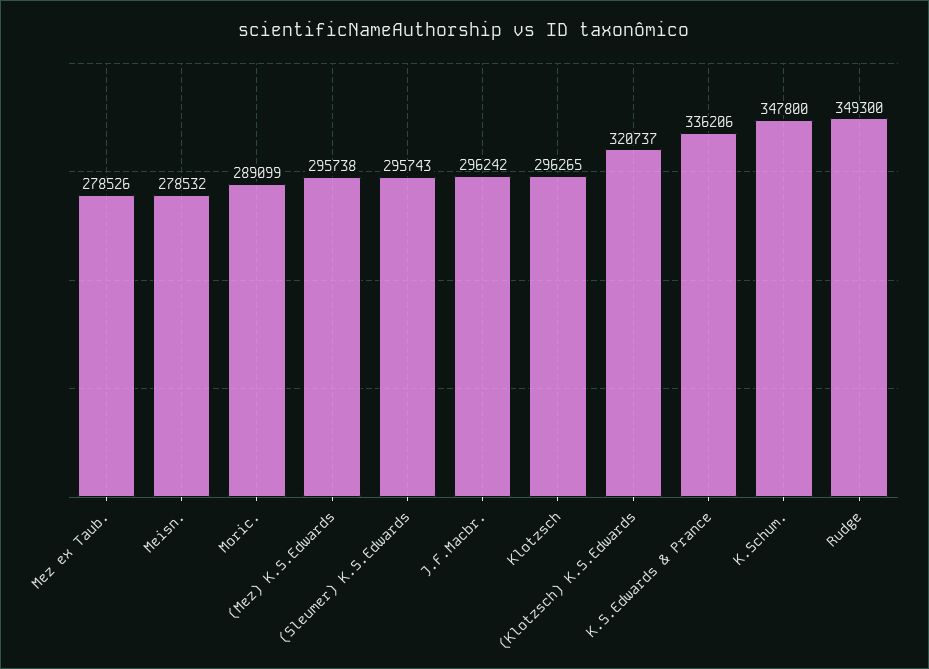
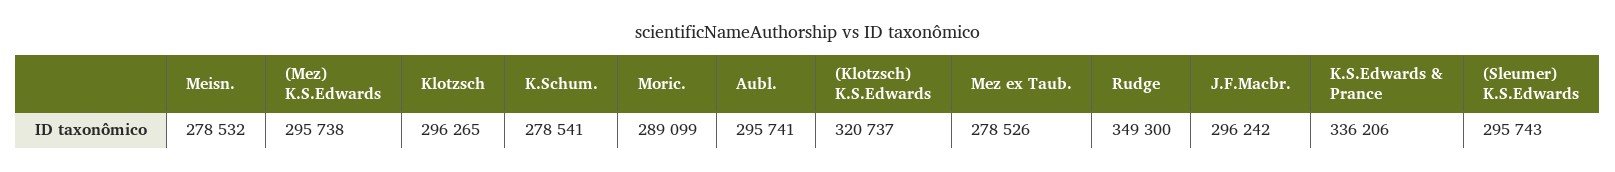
  {
    "Mez ex Taub.": 278526,
    "Meisn.": 278532,
    "Moric.": 289099,
    "(Mez) K.S.Edwards": 295738,
    "(Sleumer) K.S.Edwards": 295743,
    "J.F.Macbr.": 296242,
    "Klotzsch": 296265,
    "(Klotzsch) K.S.Edwards": 320737,
    "K.S.Edwards & Prance": 336206,
-   "K.Schum.": 347800,
+   "K.Schum.": 278541,
-   "Rudge": 349300
+   "Rudge": 349300,
+   "Aubl.": 295741
  }

